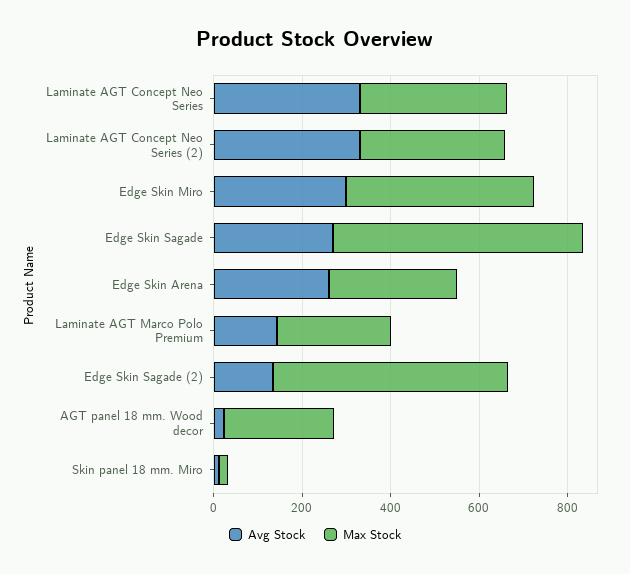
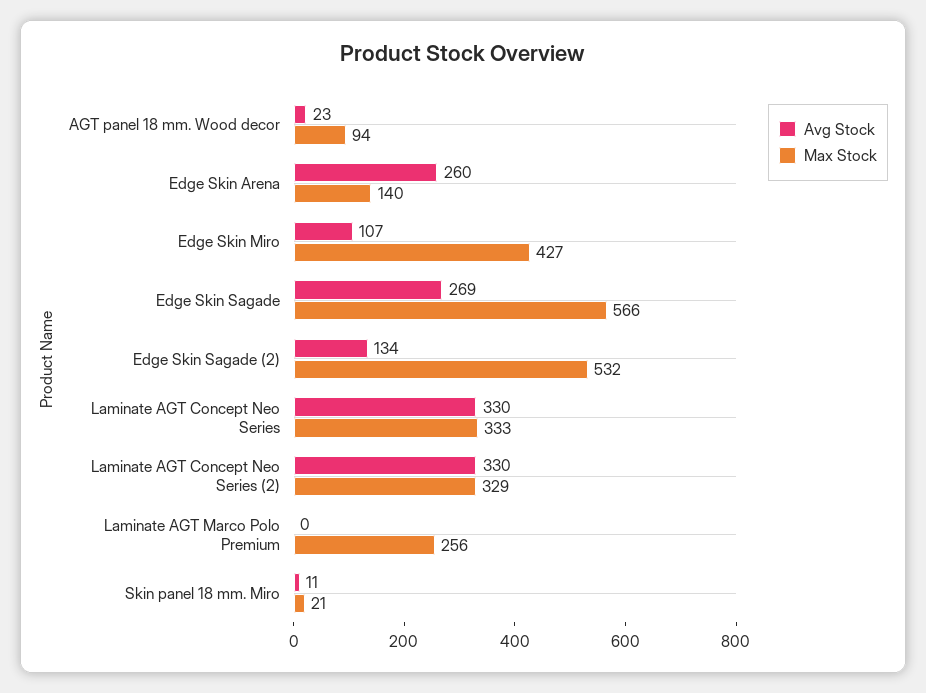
  {
    "Avg Stock": {
      "Laminate AGT Concept Neo Series": 330,
      "Laminate AGT Concept Neo Series (2)": 330,
-     "Edge Skin Miro": 300,
+     "Edge Skin Miro": 107,
      "Edge Skin Sagade": 269,
      "Edge Skin Arena": 260,
-     "Laminate AGT Marco Polo Premium": 150,
+     "Laminate AGT Marco Polo Premium": 0,
      "Edge Skin Sagade (2)": 134,
      "AGT panel 18 mm. Wood decor": 23,
      "Skin panel 18 mm. Miro": 11
    },
    "Max Stock": {
      "Laminate AGT Concept Neo Series": 333,
      "Laminate AGT Concept Neo Series (2)": 329,
      "Edge Skin Miro": 427,
      "Edge Skin Sagade": 566,
-     "Edge Skin Arena": 300,
+     "Edge Skin Arena": 140,
      "Laminate AGT Marco Polo Premium": 256,
      "Edge Skin Sagade (2)": 532,
-     "AGT panel 18 mm. Wood decor": 250,
+     "AGT panel 18 mm. Wood decor": 94,
      "Skin panel 18 mm. Miro": 21
    }
  }

